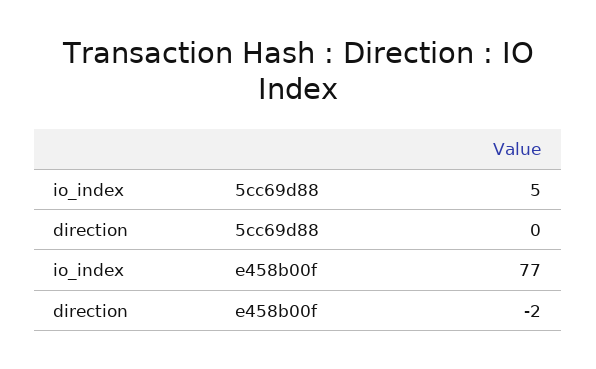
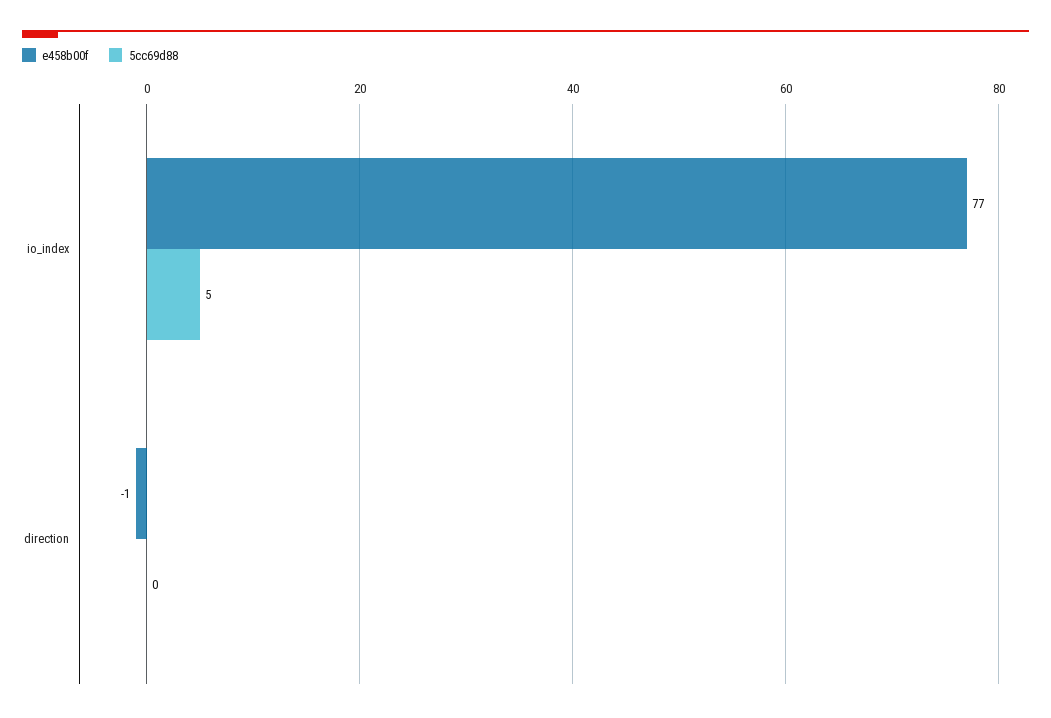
  {
    "5cc69d88": {
      "io_index": 5,
      "direction": 0
    },
    "e458b00f": {
      "io_index": 77,
-     "direction": -2
+     "direction": -1
    }
  }

